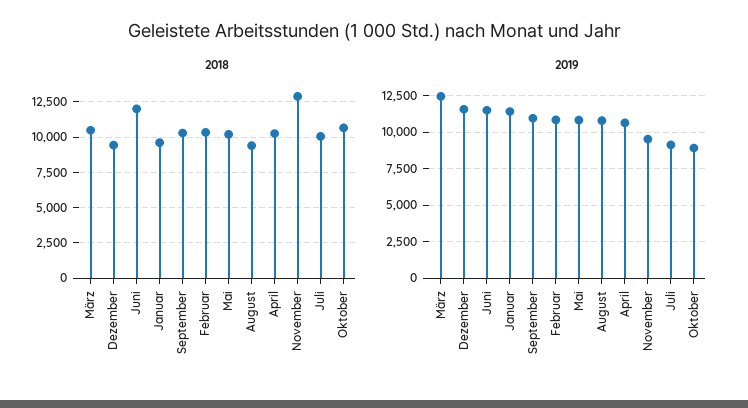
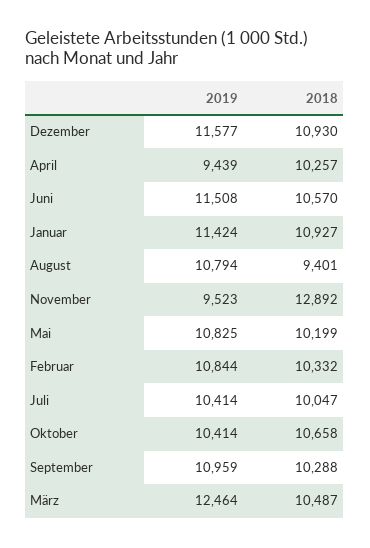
  {
    "2018": {
      "März": 10487,
-     "Dezember": 9500,
+     "Dezember": 10930,
-     "Juni": 12000,
+     "Juni": 10570,
-     "Januar": 9500,
+     "Januar": 10927,
      "September": 10288,
      "Februar": 10332,
      "Mai": 10199,
      "August": 9401,
      "April": 10257,
      "November": 12892,
      "Juli": 10047,
      "Oktober": 10658
    },
    "2019": {
      "März": 12464,
      "Dezember": 11577,
      "Juni": 11508,
      "Januar": 11424,
      "September": 10959,
      "Februar": 10844,
      "Mai": 10825,
      "August": 10794,
-     "April": 10500,
+     "April": 9439,
      "November": 9523,
-     "Juli": 9000,
+     "Juli": 10414,
-     "Oktober": 9000
+     "Oktober": 10414
    }
  }

